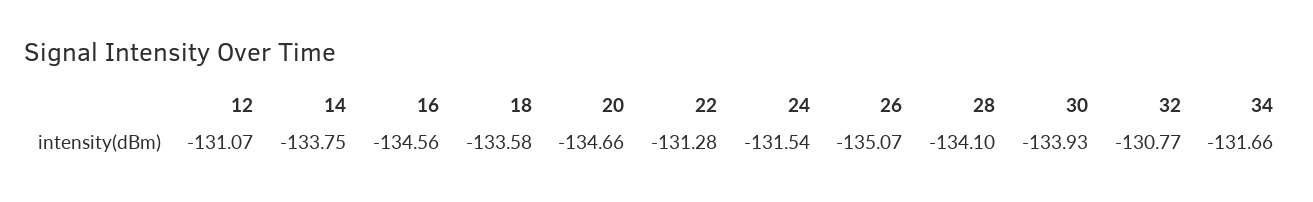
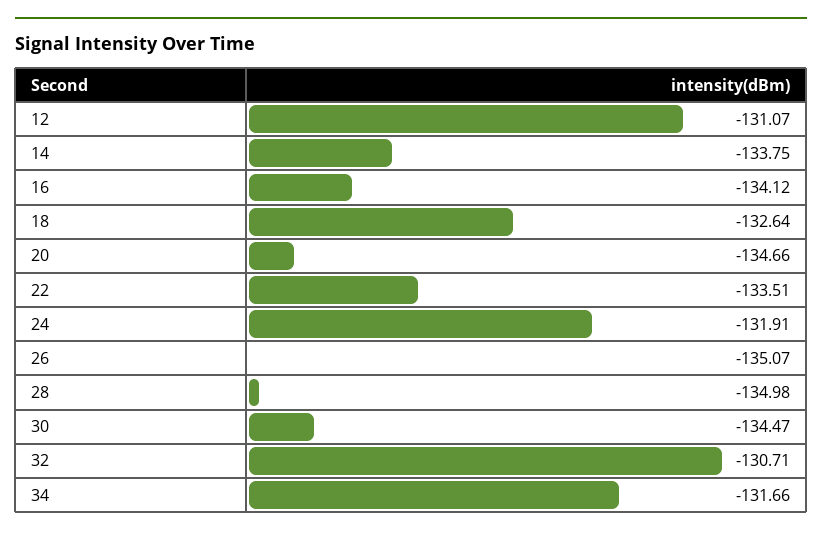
  {
    "12": -131.07,
    "14": -133.75,
-   "16": -134.56,
+   "16": -134.12,
-   "18": -133.58,
+   "18": -132.64,
    "20": -134.66,
-   "22": -131.28,
+   "22": -133.51,
-   "24": -131.54,
+   "24": -131.91,
    "26": -135.07,
-   "28": -134.1,
+   "28": -134.98,
-   "30": -133.93,
+   "30": -134.47,
-   "32": -130.77,
+   "32": -130.71,
    "34": -131.66
  }

